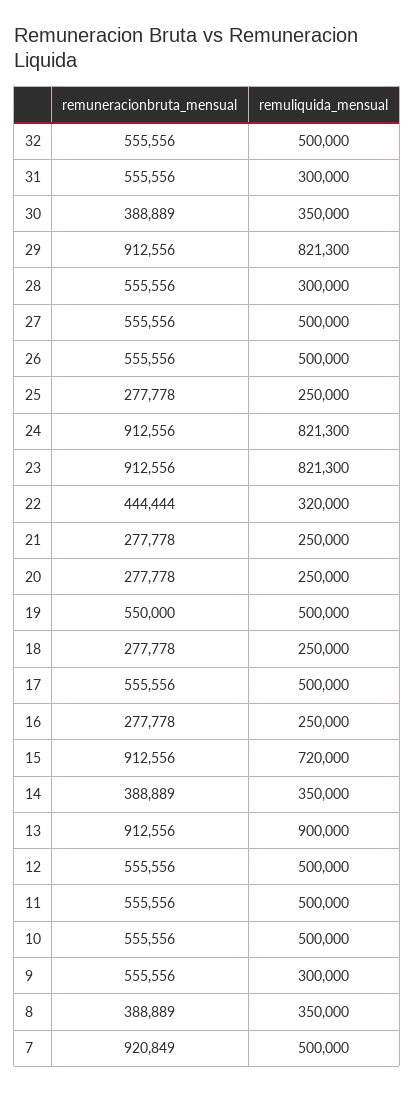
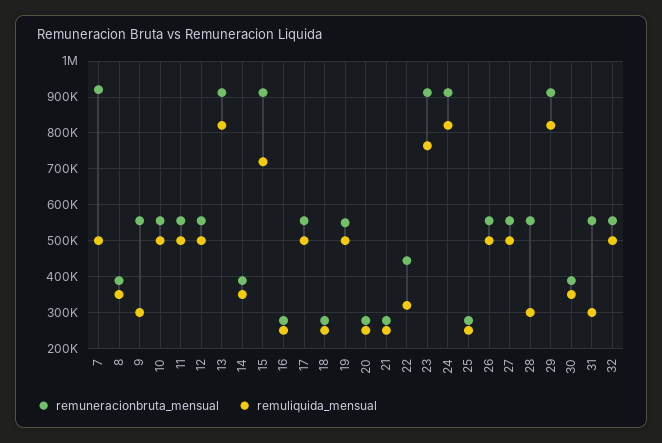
  {
    "remuneracionbruta_mensual": {
      "32": 555556,
      "31": 555556,
      "30": 388889,
      "29": 912556,
      "28": 555556,
      "27": 555556,
      "26": 555556,
      "25": 277778,
      "24": 912556,
      "23": 912556,
      "22": 444444,
      "21": 277778,
      "20": 277778,
      "19": 550000,
      "18": 277778,
      "17": 555556,
      "16": 277778,
      "15": 912556,
      "14": 388889,
      "13": 912556,
      "12": 555556,
      "11": 555556,
      "10": 555556,
      "9": 555556,
      "8": 388889,
      "7": 920849
    },
    "remuliquida_mensual": {
      "32": 500000,
      "31": 300000,
      "30": 350000,
      "29": 821300,
      "28": 300000,
      "27": 500000,
      "26": 500000,
      "25": 250000,
      "24": 821300,
-     "23": 821300,
+     "23": 760000,
      "22": 320000,
      "21": 250000,
      "20": 250000,
      "19": 500000,
      "18": 250000,
      "17": 500000,
      "16": 250000,
      "15": 720000,
      "14": 350000,
-     "13": 900000,
+     "13": 820000,
      "12": 500000,
      "11": 500000,
      "10": 500000,
      "9": 300000,
      "8": 350000,
      "7": 500000
    }
  }

